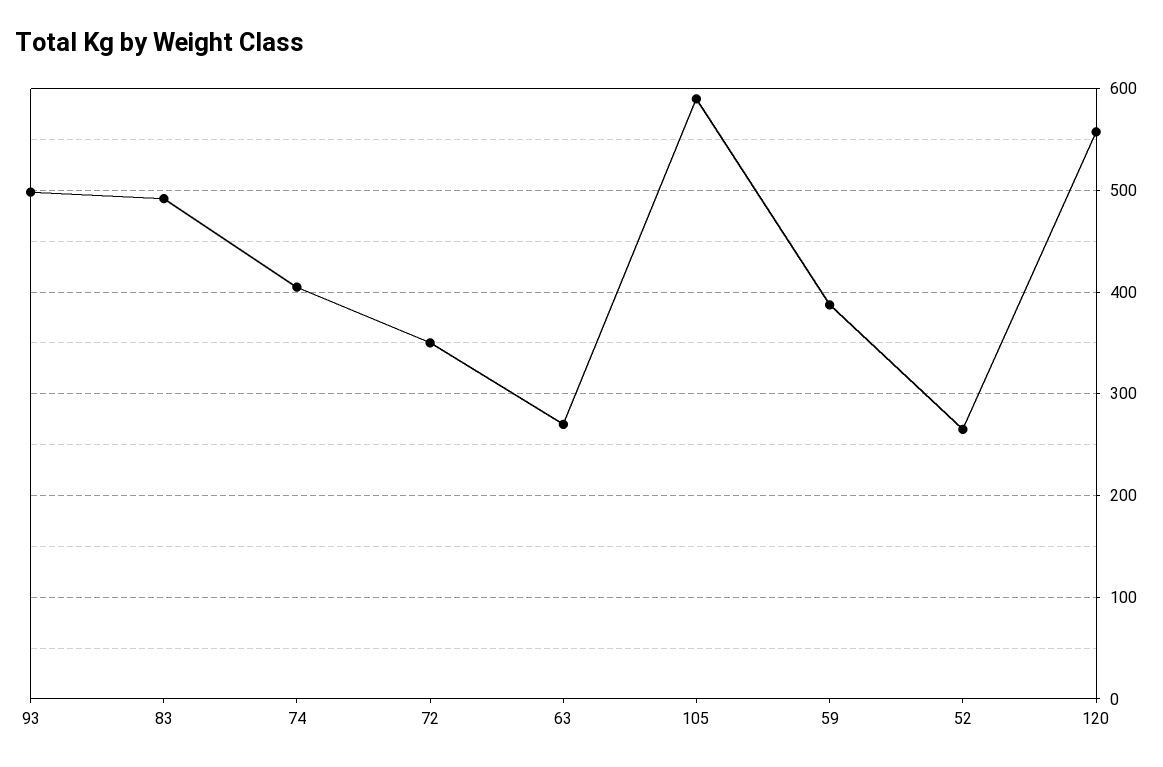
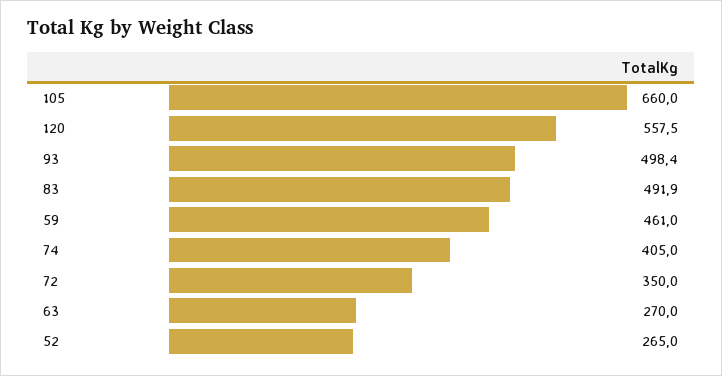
  {
    "93": 498.4,
    "83": 491.9,
    "74": 405,
    "72": 350,
    "63": 270,
-   "105": 590,
+   "105": 660,
-   "59": 390,
+   "59": 461,
    "52": 265,
    "120": 557.5
  }

